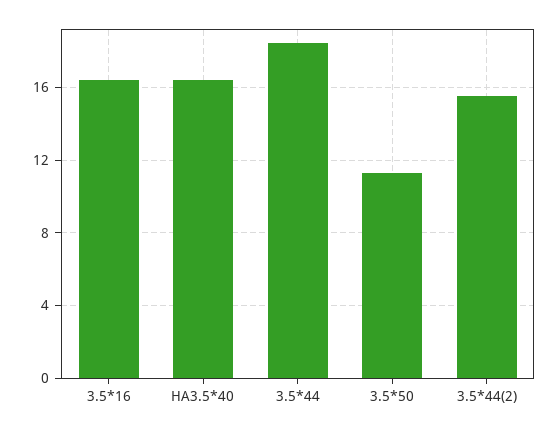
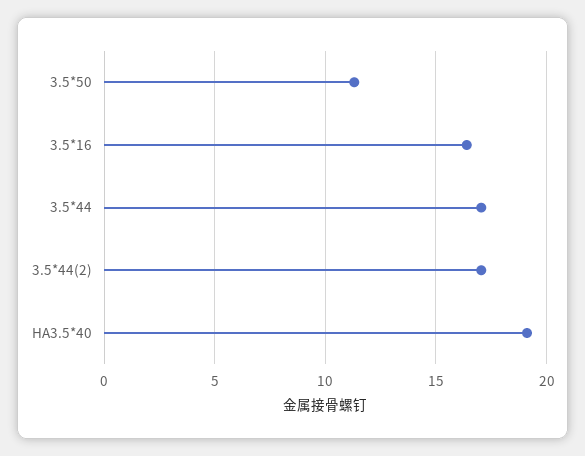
  {
    "3.5*16": 16.5,
-   "HA3.5*40": 16.5,
+   "HA3.5*40": 19,
-   "3.5*44": 18.5,
+   "3.5*44": 17,
    "3.5*50": 11.5,
-   "3.5*44(2)": 15.5
+   "3.5*44(2)": 17
  }

